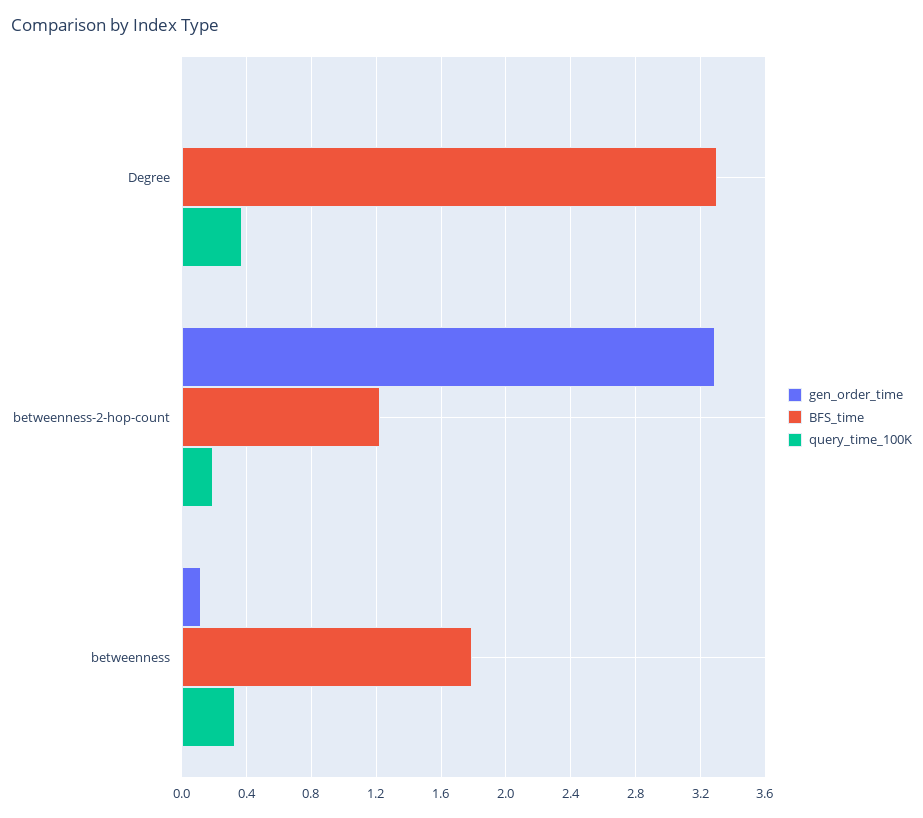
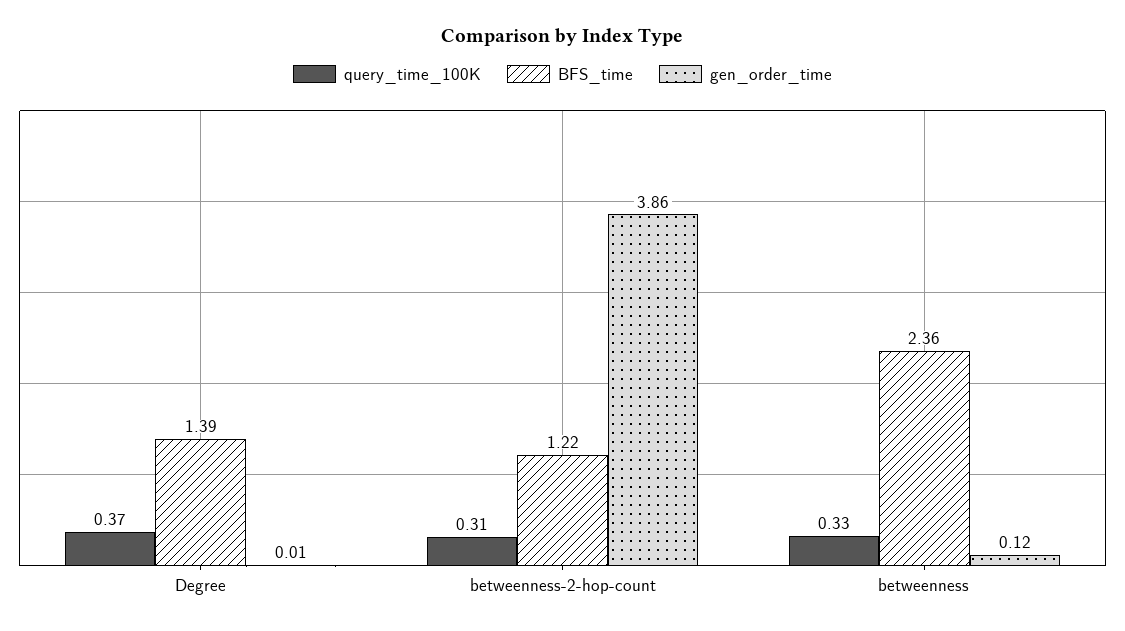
  {
    "gen_order_time": {
      "Degree": 0.01,
-     "betweenness-2-hop-count": 3.3,
+     "betweenness-2-hop-count": 3.86,
      "betweenness": 0.12
    },
    "BFS_time": {
-     "Degree": 3.3,
+     "Degree": 1.39,
      "betweenness-2-hop-count": 1.22,
-     "betweenness": 1.8
+     "betweenness": 2.36
    },
    "query_time_100K": {
      "Degree": 0.37,
-     "betweenness-2-hop-count": 0.2,
+     "betweenness-2-hop-count": 0.31,
      "betweenness": 0.33
    }
  }

